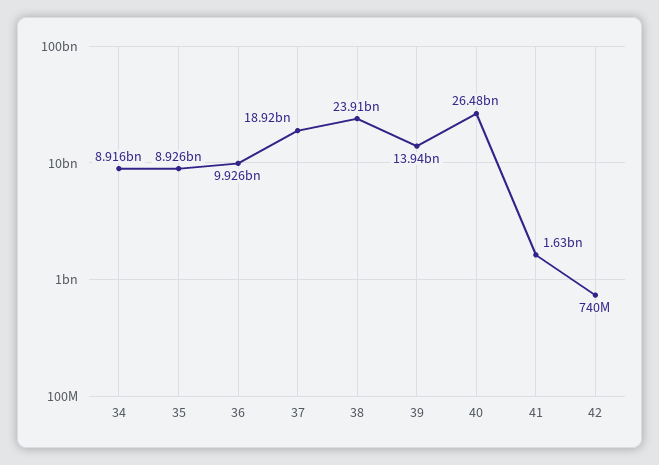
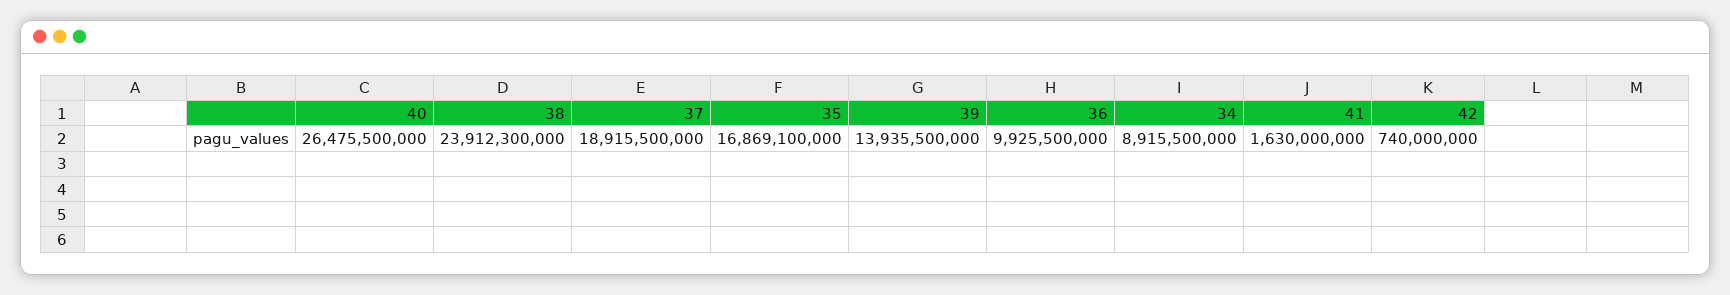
  {
    "34": 8915500000,
-   "35": 8926000000,
+   "35": 16869100000,
    "36": 9925500000,
    "37": 18915500000,
    "38": 23912300000,
    "39": 13935500000,
    "40": 26475500000,
    "41": 1630000000,
    "42": 740000000
  }

